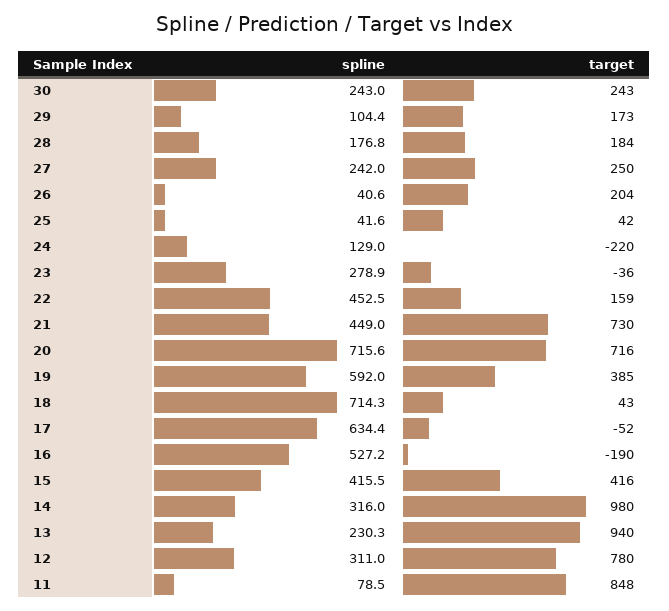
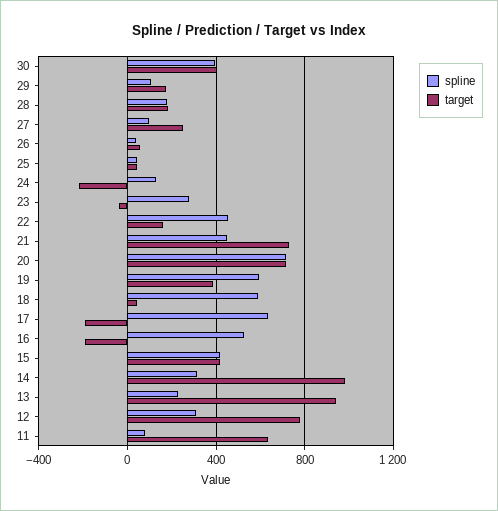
  {
    "spline": {
-     "30": 243,
+     "30": 400,
      "29": 104.4,
      "28": 176.8,
-     "27": 242,
+     "27": 100,
      "26": 40.6,
      "25": 41.6,
      "24": 129,
      "23": 278.9,
      "22": 452.5,
      "21": 449,
      "20": 715.6,
      "19": 592,
-     "18": 714.3,
+     "18": 600,
      "17": 634.4,
      "16": 527.2,
      "15": 415.5,
      "14": 316,
      "13": 230.3,
      "12": 311,
      "11": 78.5
    },
    "target": {
-     "30": 243,
+     "30": 400,
      "29": 173,
      "28": 184,
      "27": 250,
-     "26": 204,
+     "26": 50,
      "25": 42,
      "24": -220,
      "23": -36,
      "22": 159,
      "21": 730,
      "20": 716,
      "19": 385,
      "18": 43,
-     "17": -52,
+     "17": -200,
      "16": -190,
      "15": 416,
      "14": 980,
      "13": 940,
      "12": 780,
-     "11": 848
+     "11": 650
    }
  }

